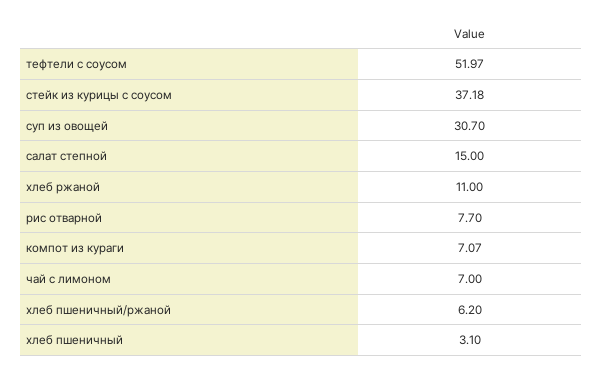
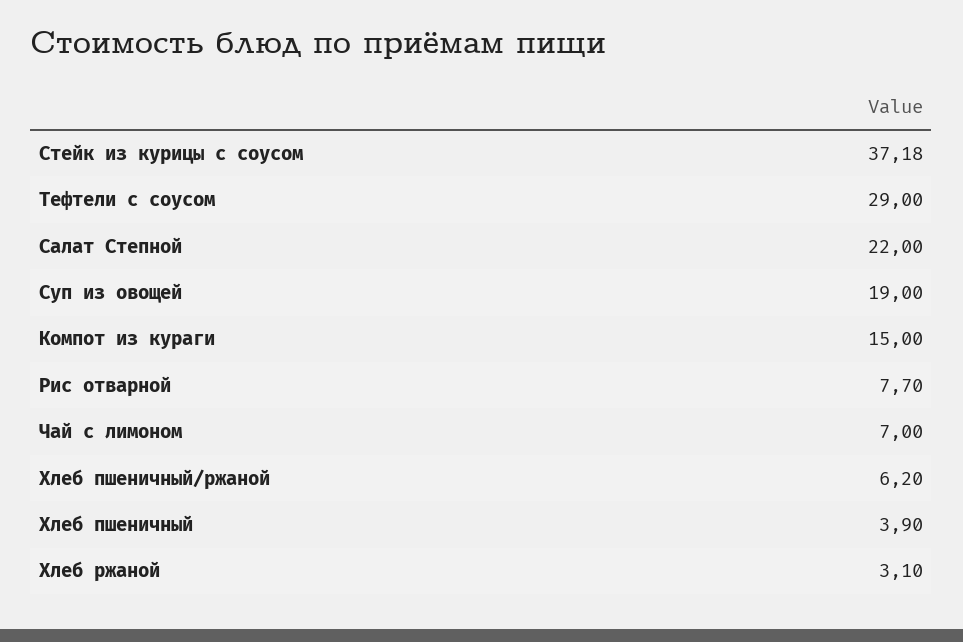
  {
-   "тефтели с соусом": 51.97,
+   "тефтели с соусом": 29,
    "стейк из курицы с соусом": 37.18,
-   "суп из овощей": 30.7,
+   "суп из овощей": 19,
-   "салат степной": 15,
+   "салат степной": 22,
-   "хлеб ржаной": 11,
+   "хлеб ржаной": 3.1,
    "рис отварной": 7.7,
-   "компот из кураги": 7.07,
+   "компот из кураги": 15,
    "чай с лимоном": 7,
    "хлеб пшеничный/ржаной": 6.2,
-   "хлеб пшеничный": 3.1
+   "хлеб пшеничный": 3.9
  }

